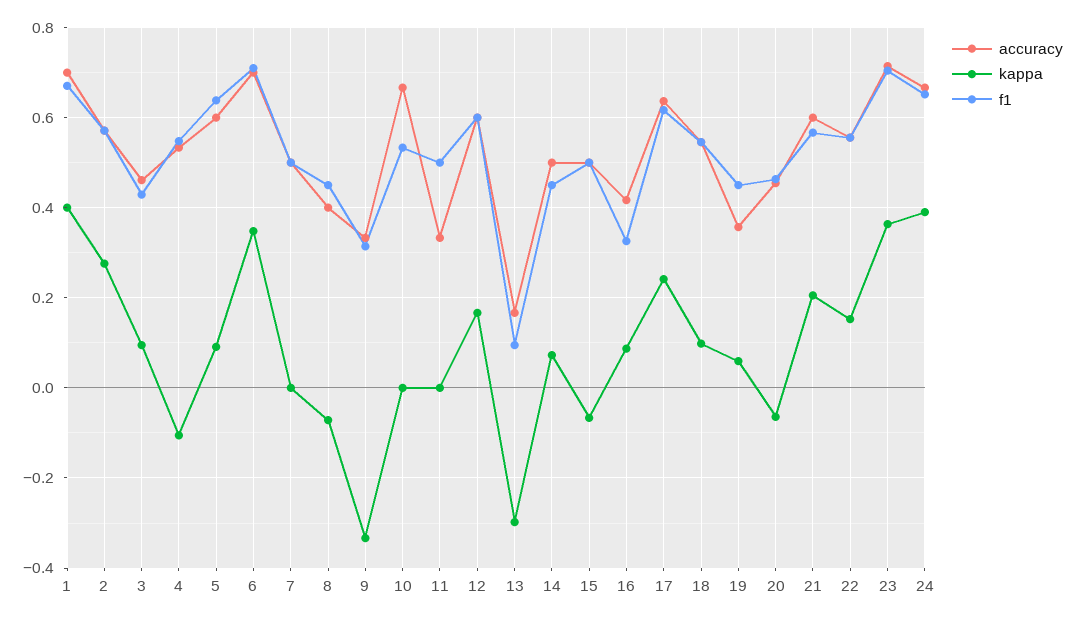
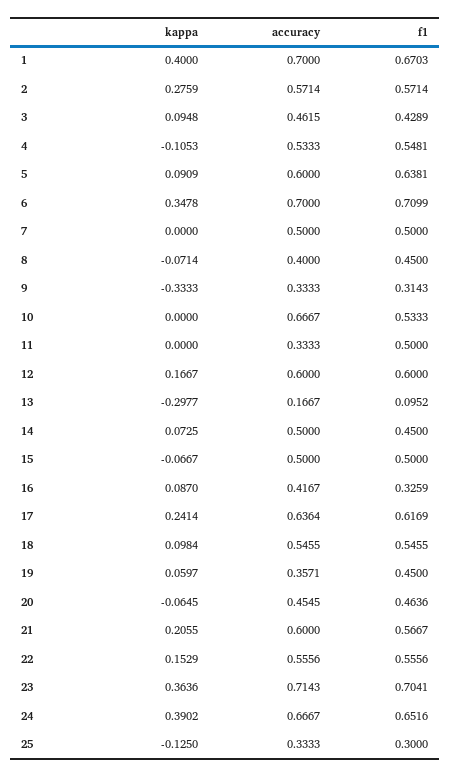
  {
    "accuracy": {
      "1": 0.7,
      "2": 0.5714,
      "3": 0.4615,
      "4": 0.5333,
      "5": 0.6,
      "6": 0.7,
      "7": 0.5,
      "8": 0.4,
      "9": 0.3333,
      "10": 0.6667,
      "11": 0.3333,
      "12": 0.6,
      "13": 0.1667,
      "14": 0.5,
      "15": 0.5,
      "16": 0.4167,
      "17": 0.6364,
      "18": 0.5455,
      "19": 0.3571,
      "20": 0.4545,
      "21": 0.6,
      "22": 0.5556,
      "23": 0.7143,
-     "24": 0.6667
+     "24": 0.6667,
+     "25": 0.3333
    },
    "kappa": {
      "1": 0.4,
      "2": 0.2759,
      "3": 0.0948,
      "4": -0.1053,
      "5": 0.0909,
      "6": 0.3478,
      "7": 0,
      "8": -0.0714,
      "9": -0.3333,
      "10": 0,
      "11": 0,
      "12": 0.1667,
      "13": -0.2977,
      "14": 0.0725,
      "15": -0.0667,
      "16": 0.087,
      "17": 0.2414,
      "18": 0.0984,
      "19": 0.0597,
      "20": -0.0645,
      "21": 0.2055,
      "22": 0.1529,
      "23": 0.3636,
-     "24": 0.3902
+     "24": 0.3902,
+     "25": -0.125
    },
    "f1": {
      "1": 0.6703,
      "2": 0.5714,
      "3": 0.4289,
      "4": 0.5481,
      "5": 0.6381,
      "6": 0.7099,
      "7": 0.5,
      "8": 0.45,
      "9": 0.3143,
      "10": 0.5333,
      "11": 0.5,
      "12": 0.6,
      "13": 0.0952,
      "14": 0.45,
      "15": 0.5,
      "16": 0.3259,
      "17": 0.6169,
      "18": 0.5455,
      "19": 0.45,
      "20": 0.4636,
      "21": 0.5667,
      "22": 0.5556,
      "23": 0.7041,
-     "24": 0.6516
+     "24": 0.6516,
+     "25": 0.3
    }
  }

